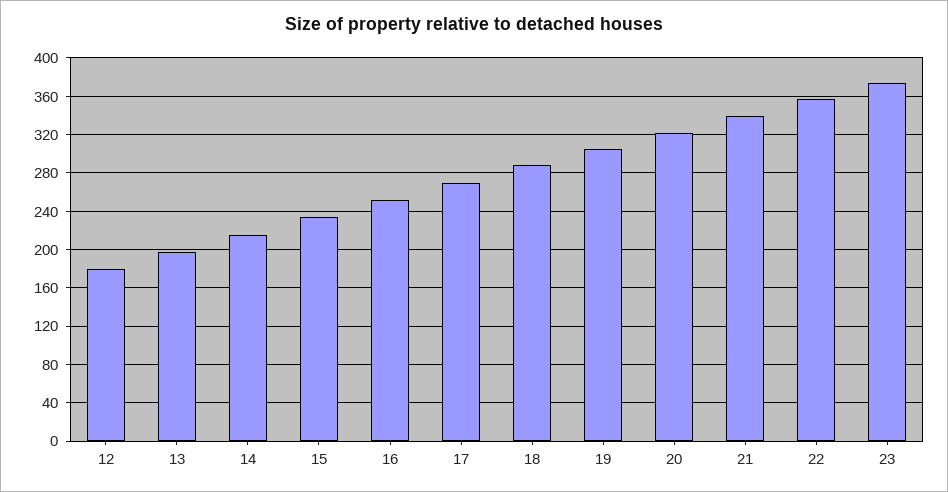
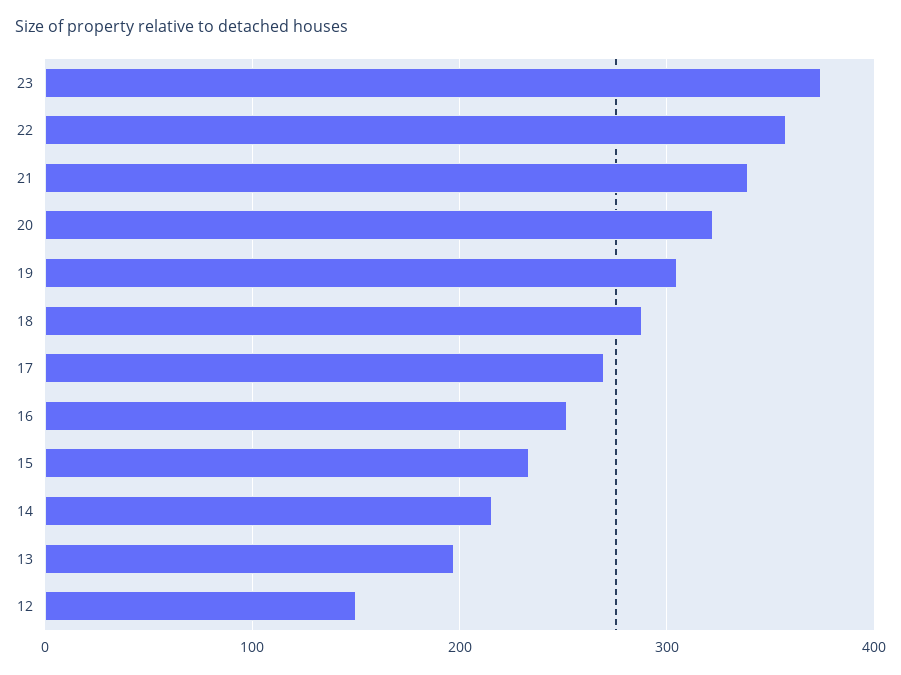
  {
-   "12": 180,
+   "12": 150,
    "13": 200,
    "14": 220,
    "15": 230,
    "16": 250,
    "17": 270,
    "18": 290,
    "19": 310,
    "20": 320,
    "21": 340,
    "22": 360,
    "23": 370
  }

